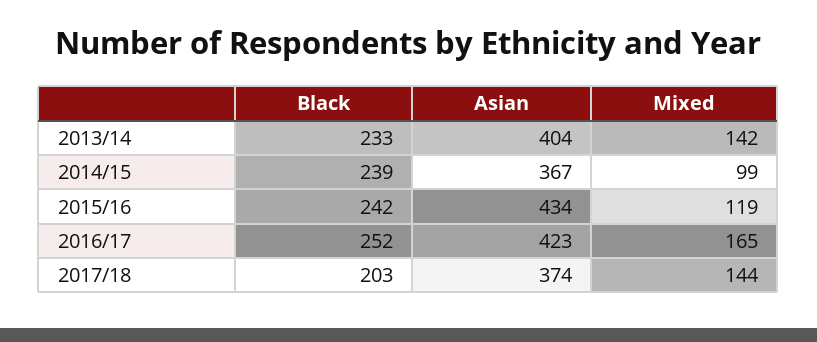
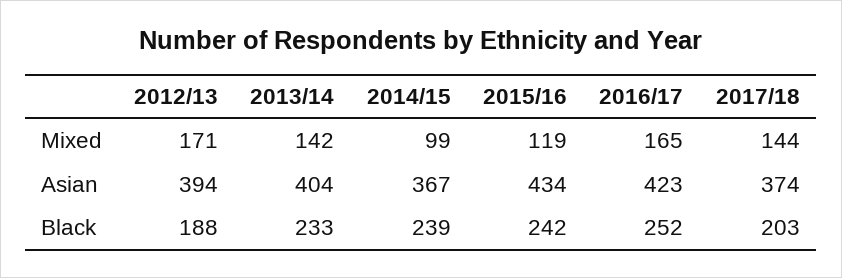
  {
    "Black": {
      "2013/14": 233,
      "2014/15": 239,
      "2015/16": 242,
      "2016/17": 252,
-     "2017/18": 203
+     "2017/18": 203,
+     "2012/13": 188
    },
    "Asian": {
      "2013/14": 404,
      "2014/15": 367,
      "2015/16": 434,
      "2016/17": 423,
-     "2017/18": 374
+     "2017/18": 374,
+     "2012/13": 394
    },
    "Mixed": {
      "2013/14": 142,
      "2014/15": 99,
      "2015/16": 119,
      "2016/17": 165,
-     "2017/18": 144
+     "2017/18": 144,
+     "2012/13": 171
    }
  }

